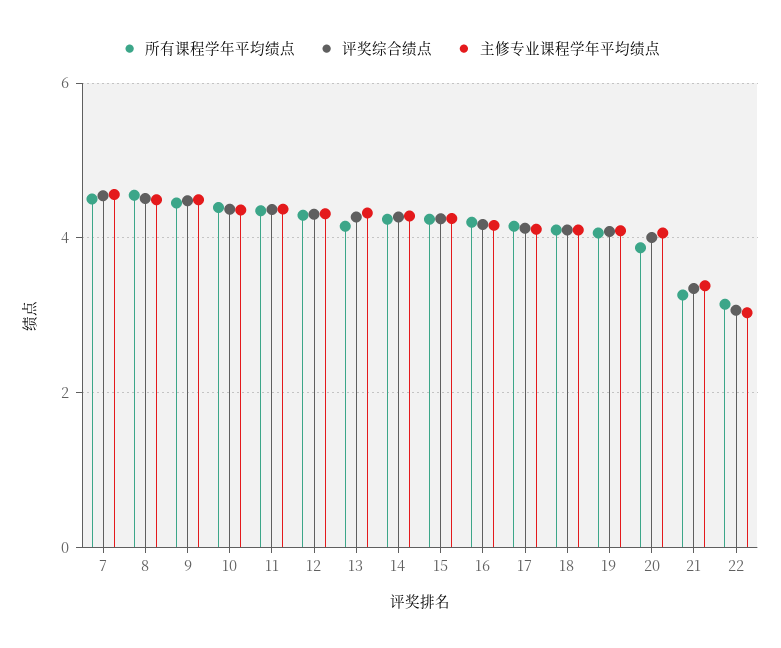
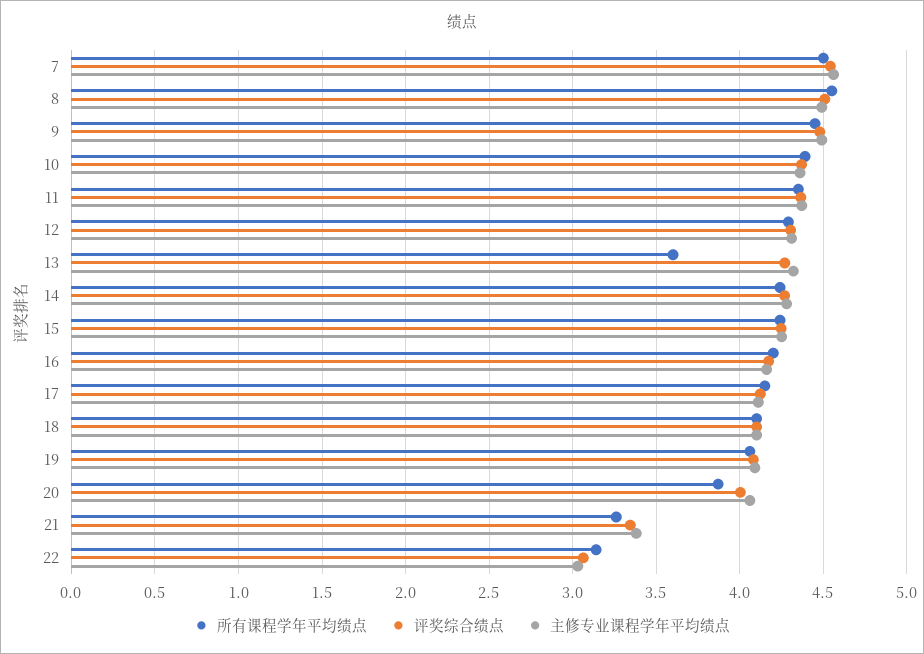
  {
    "所有课程学年平均绩点": {
      "7": 4.5,
      "8": 4.55,
      "9": 4.45,
      "10": 4.4,
      "11": 4.35,
      "12": 4.3,
-     "13": 4.2,
+     "13": 3.6,
      "14": 4.25,
      "15": 4.25,
      "16": 4.2,
      "17": 4.15,
      "18": 4.1,
      "19": 4.05,
      "20": 3.85,
      "21": 3.25,
      "22": 3.15
    },
    "评奖综合绩点": {
      "7": 4.55,
      "8": 4.5,
      "9": 4.5,
      "10": 4.35,
      "11": 4.35,
      "12": 4.3,
      "13": 4.25,
      "14": 4.25,
      "15": 4.25,
      "16": 4.15,
      "17": 4.1,
      "18": 4.1,
      "19": 4.1,
      "20": 4,
      "21": 3.35,
      "22": 3.05
    },
    "主修专业课程学年平均绩点": {
      "7": 4.55,
      "8": 4.5,
      "9": 4.5,
      "10": 4.35,
      "11": 4.35,
      "12": 4.3,
      "13": 4.3,
      "14": 4.3,
      "15": 4.25,
      "16": 4.15,
      "17": 4.1,
      "18": 4.1,
      "19": 4.1,
      "20": 4.05,
      "21": 3.4,
      "22": 3.05
    }
  }

